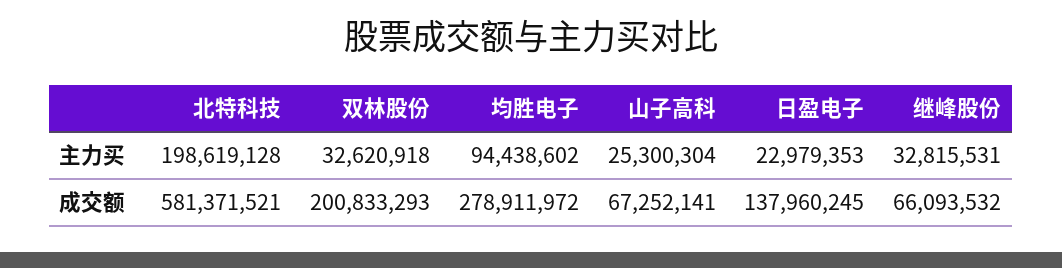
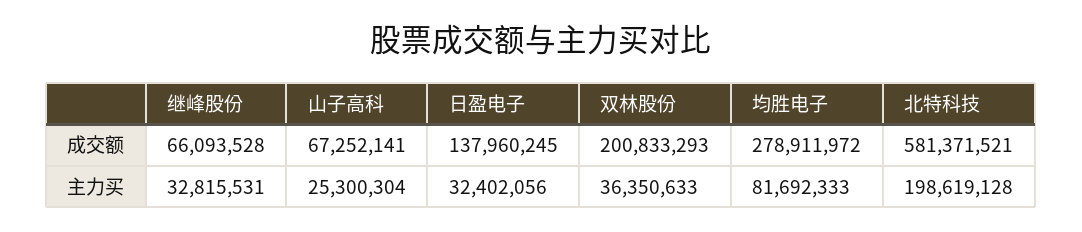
  {
    "北特科技": {
      "主力买": 198619128,
      "成交额": 581371521
    },
    "双林股份": {
-     "主力买": 32620918,
+     "主力买": 36350633,
      "成交额": 200833293
    },
    "均胜电子": {
-     "主力买": 94438602,
+     "主力买": 81692333,
      "成交额": 278911972
    },
    "山子高科": {
      "主力买": 25300304,
      "成交额": 67252141
    },
    "日盈电子": {
-     "主力买": 22979353,
+     "主力买": 32402056,
      "成交额": 137960245
    },
    "继峰股份": {
      "主力买": 32815531,
-     "成交额": 66093532
+     "成交额": 66093528
    }
  }

